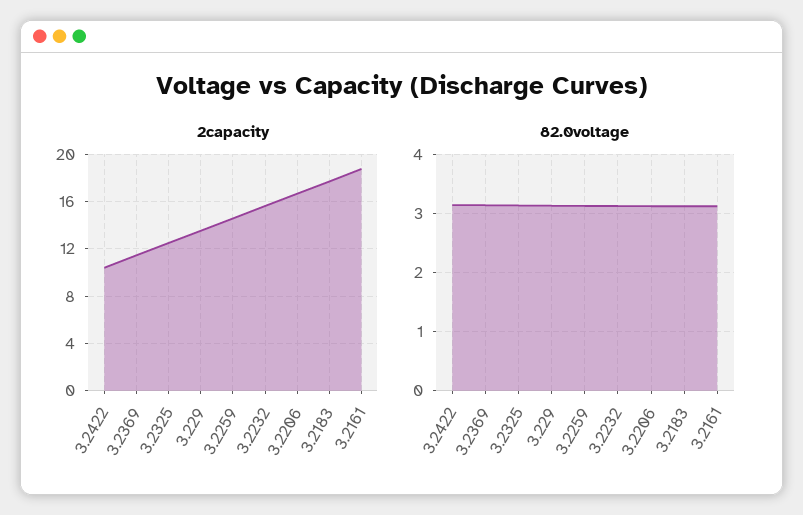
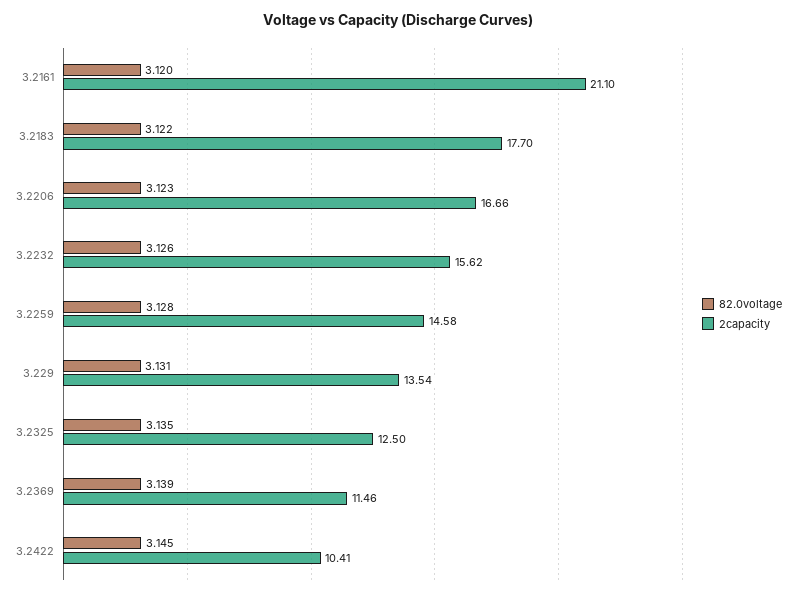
  {
    "2capacity": {
      "3.2422": 10.41,
      "3.2369": 11.46,
      "3.2325": 12.5,
      "3.229": 13.54,
      "3.2259": 14.58,
      "3.2232": 15.62,
      "3.2206": 16.66,
      "3.2183": 17.7,
-     "3.2161": 19
+     "3.2161": 21.1
    },
    "82.0voltage": {
      "3.2422": 3.145,
      "3.2369": 3.139,
      "3.2325": 3.135,
      "3.229": 3.131,
      "3.2259": 3.128,
      "3.2232": 3.126,
      "3.2206": 3.123,
      "3.2183": 3.122,
      "3.2161": 3.12
    }
  }

